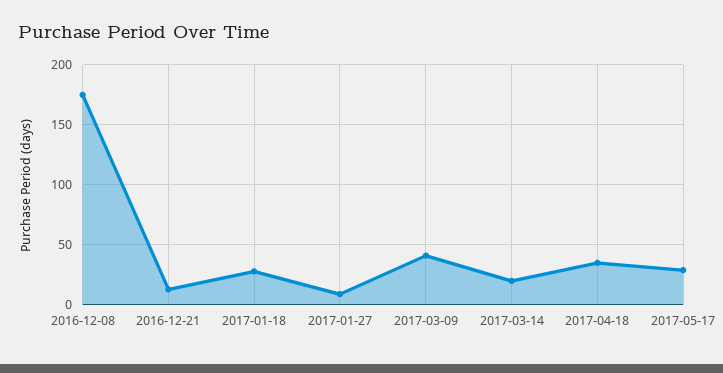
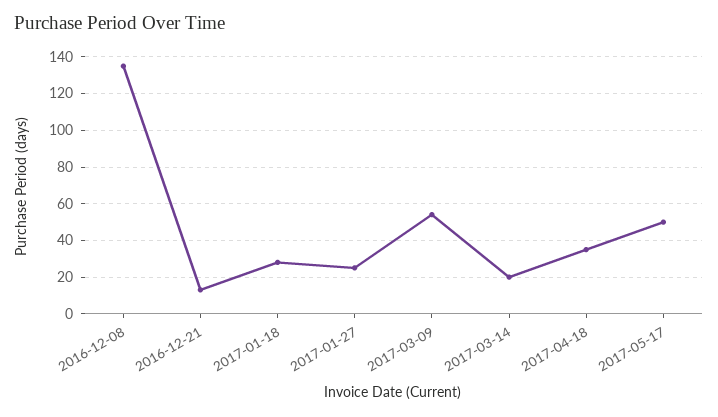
  {
-   "2016-12-08": 175,
+   "2016-12-08": 135,
    "2016-12-21": 15,
    "2017-01-18": 30,
-   "2017-01-27": 10,
+   "2017-01-27": 25,
-   "2017-03-09": 40,
+   "2017-03-09": 55,
    "2017-03-14": 20,
    "2017-04-18": 35,
-   "2017-05-17": 30
+   "2017-05-17": 50
  }

